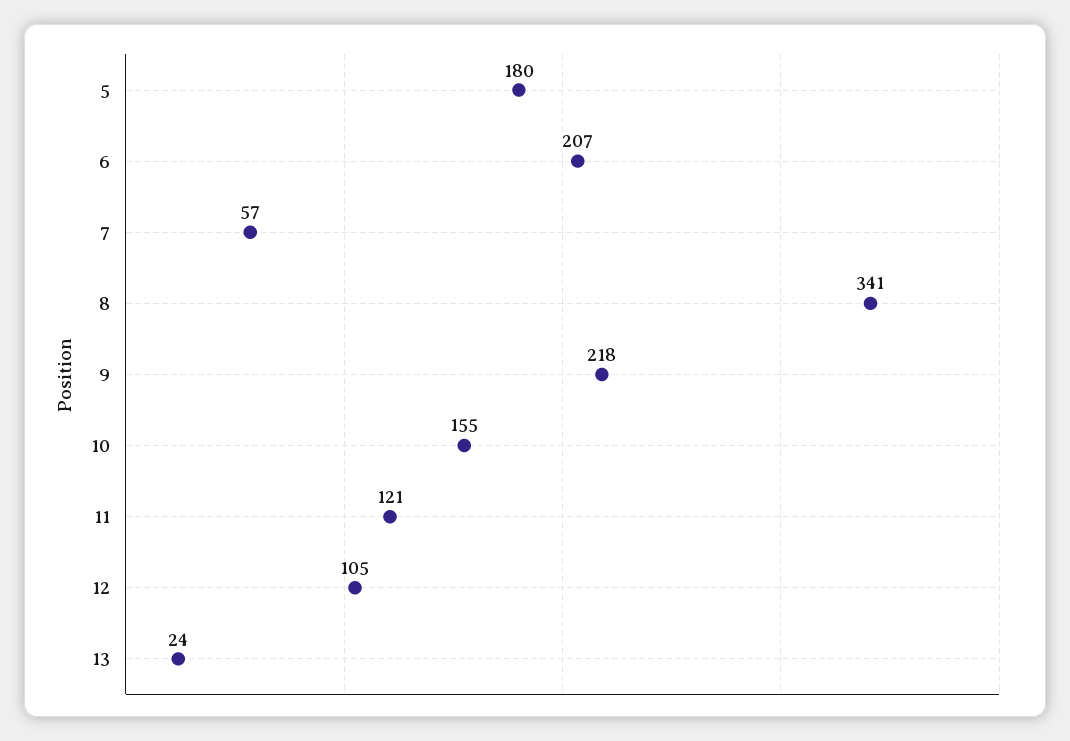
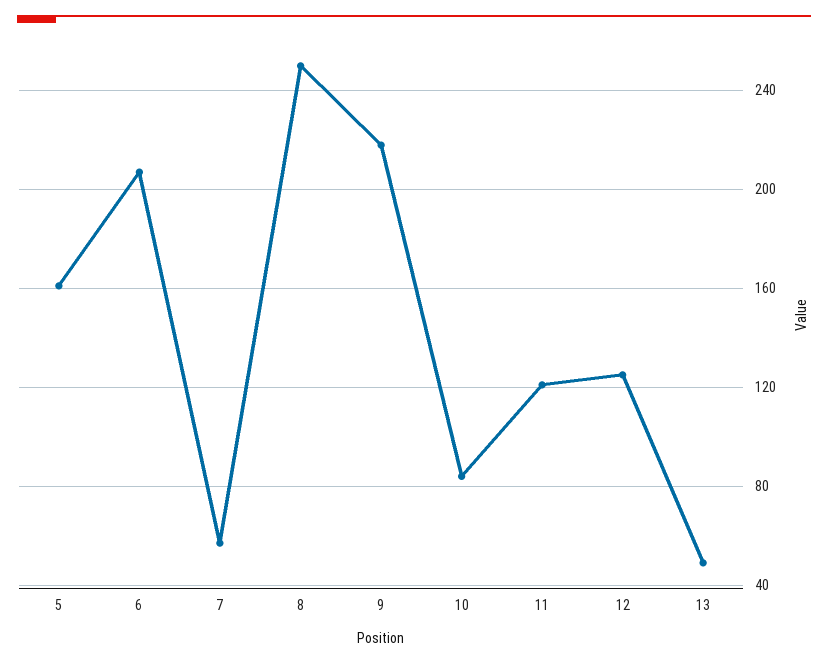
  {
-   "5": 180,
+   "5": 160,
    "6": 207,
    "7": 57,
-   "8": 341,
+   "8": 250,
    "9": 218,
-   "10": 155,
+   "10": 85,
    "11": 121,
-   "12": 105,
+   "12": 125,
-   "13": 24
+   "13": 50
  }

